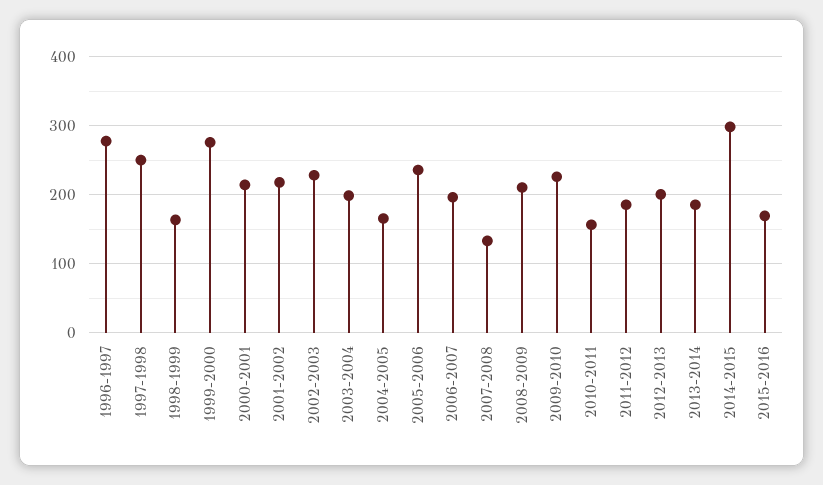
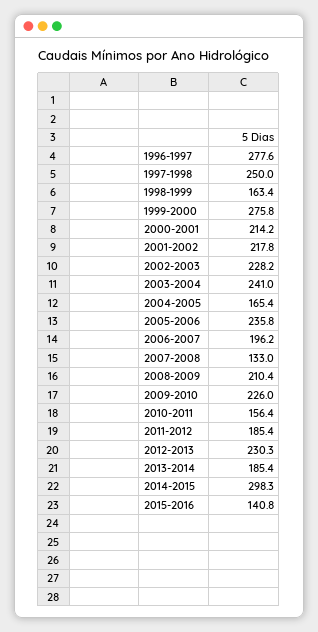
  {
    "1996-1997": 277.6,
    "1997-1998": 250,
    "1998-1999": 163.4,
    "1999-2000": 275.8,
    "2000-2001": 214.2,
    "2001-2002": 217.8,
    "2002-2003": 228.2,
-   "2003-2004": 200,
+   "2003-2004": 241,
    "2004-2005": 165.4,
    "2005-2006": 235.8,
    "2006-2007": 196.2,
    "2007-2008": 133,
    "2008-2009": 210.4,
    "2009-2010": 226,
    "2010-2011": 156.4,
    "2011-2012": 185.4,
-   "2012-2013": 200,
+   "2012-2013": 230.3,
    "2013-2014": 185.4,
    "2014-2015": 298.3,
-   "2015-2016": 170
+   "2015-2016": 140.8
  }

